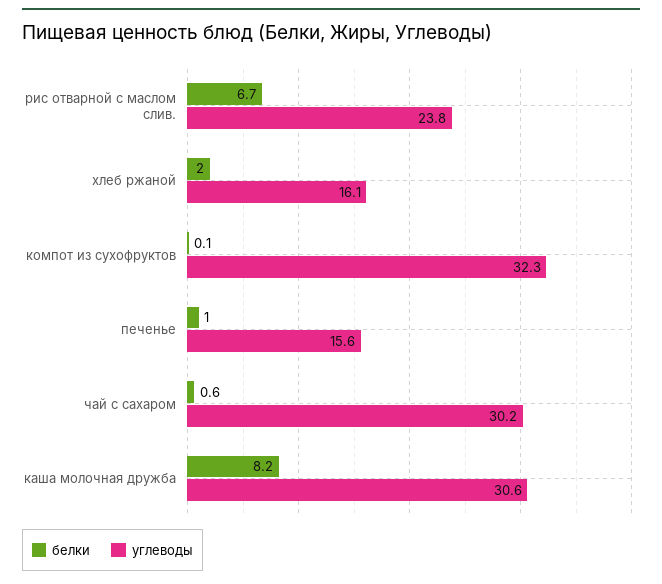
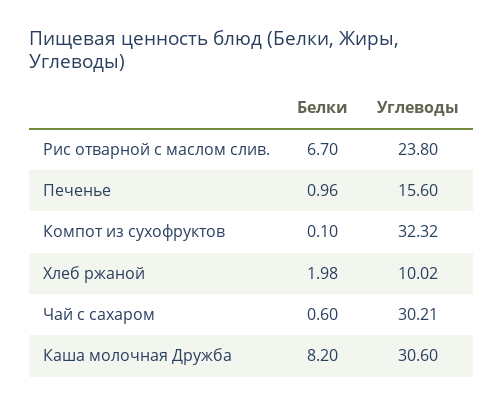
  {
    "белки": {
      "рис отварной с маслом слив.": 6.7,
      "хлеб ржаной": 1.98,
      "компот из сухофруктов": 0.1,
      "печенье": 0.96,
      "чай с сахаром": 0.6,
      "каша молочная дружба": 8.2
    },
    "углеводы": {
      "рис отварной с маслом слив.": 23.8,
-     "хлеб ржаной": 16.1,
+     "хлеб ржаной": 10.02,
      "компот из сухофруктов": 32.32,
      "печенье": 15.6,
      "чай с сахаром": 30.21,
      "каша молочная дружба": 30.6
    }
  }

